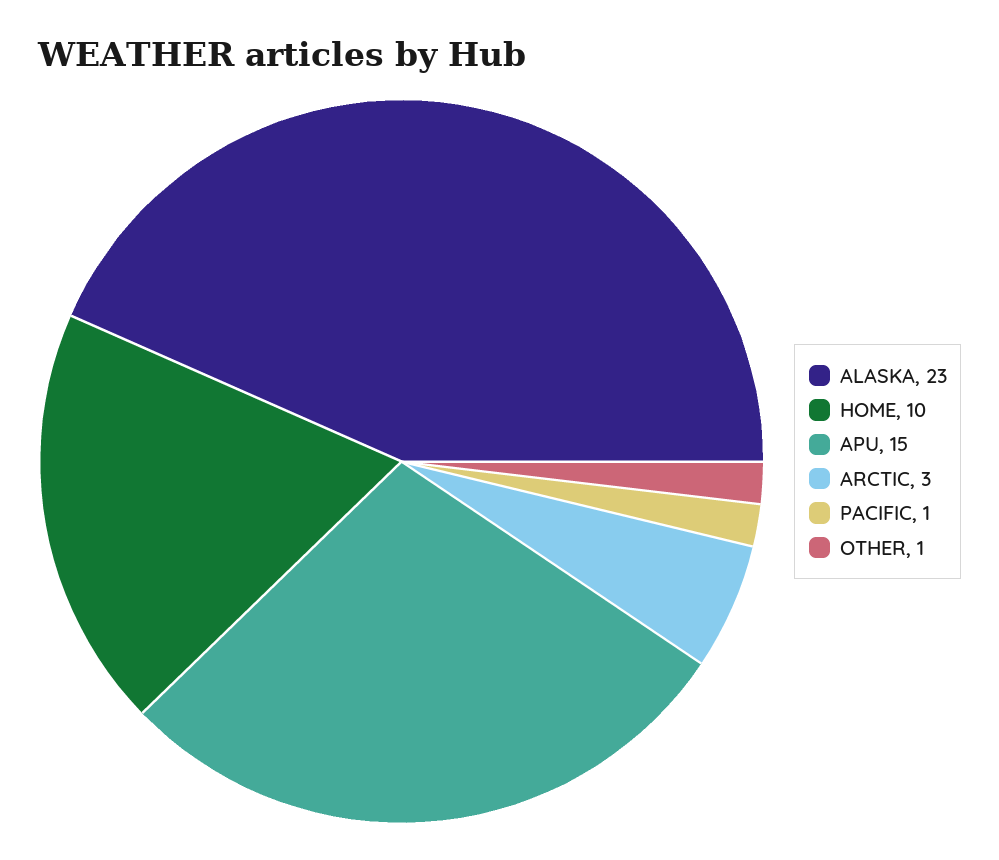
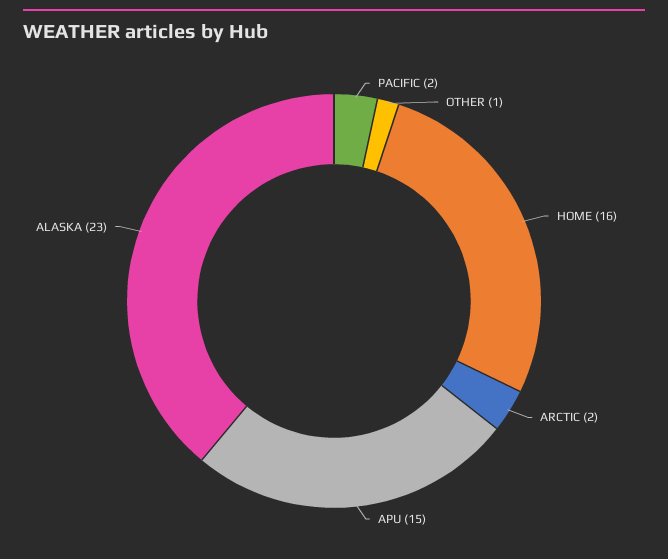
  {
    "ALASKA": 23,
-   "HOME": 10,
+   "HOME": 16,
    "APU": 15,
-   "ARCTIC": 3,
+   "ARCTIC": 2,
-   "PACIFIC": 1,
+   "PACIFIC": 2,
    "OTHER": 1
  }

